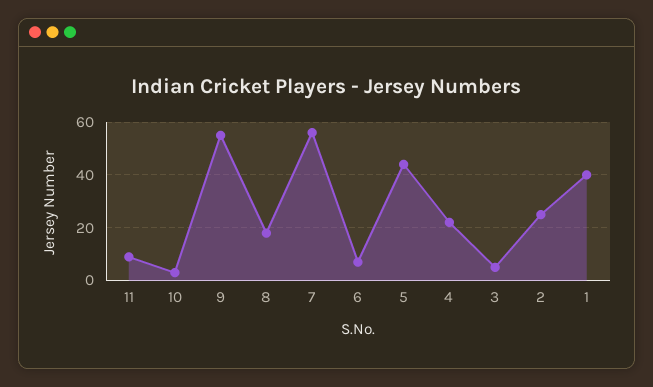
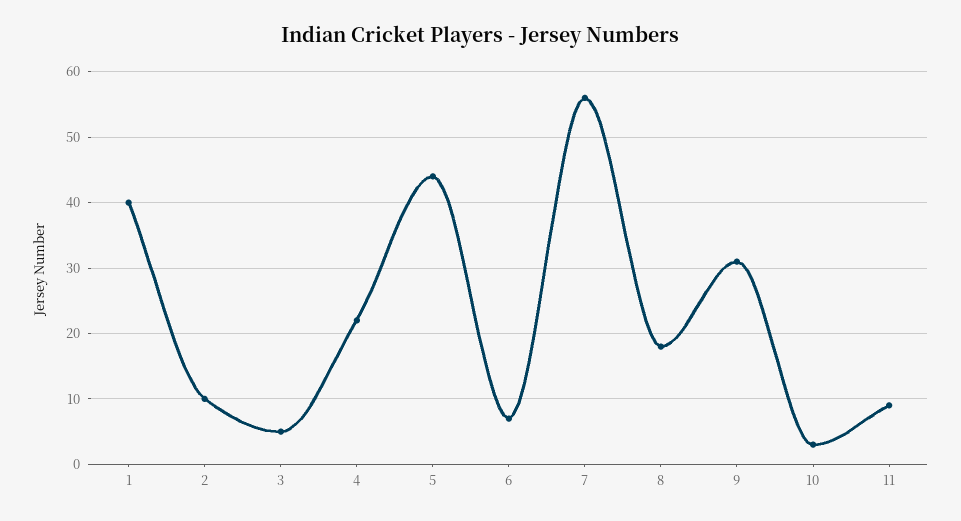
  {
    "11": 9,
    "10": 3,
-   "9": 55,
+   "9": 31,
    "8": 18,
    "7": 56,
    "6": 7,
    "5": 44,
    "4": 22,
    "3": 5,
-   "2": 25,
+   "2": 10,
    "1": 40
  }

